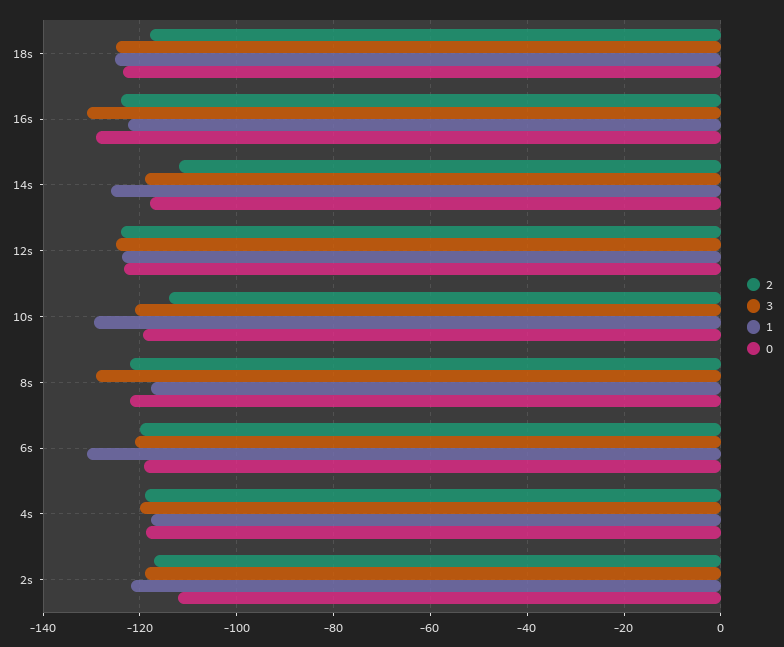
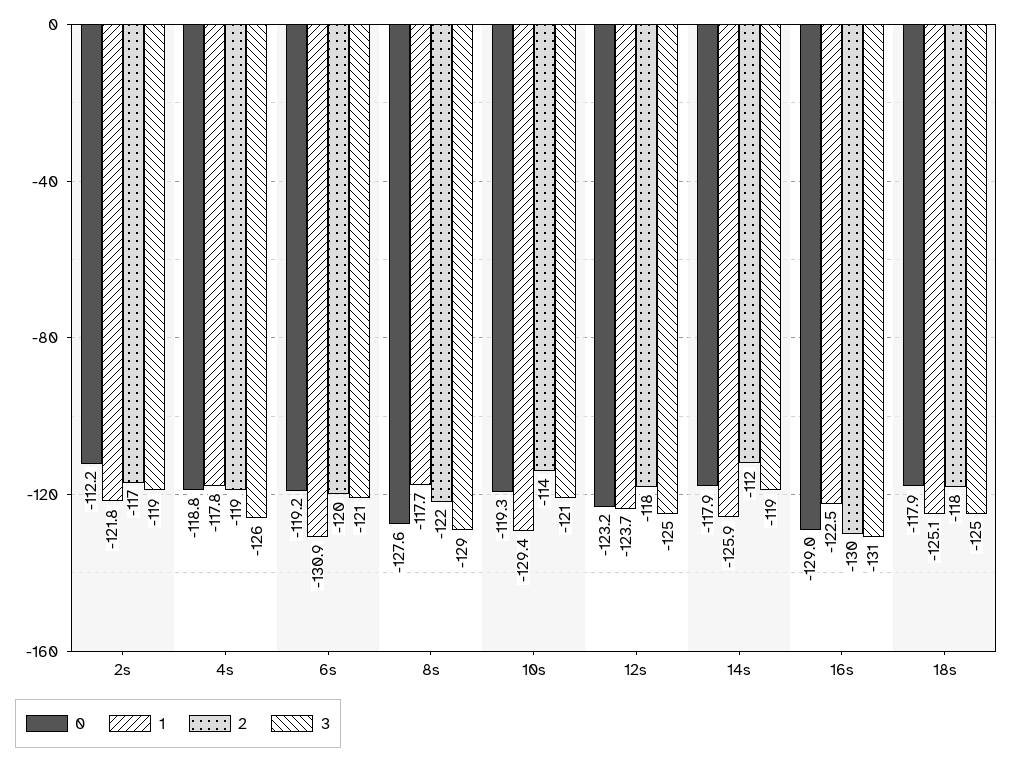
  {
    "2": {
      "18s": -118,
-     "16s": -124,
+     "16s": -130,
      "14s": -112,
-     "12s": -124,
+     "12s": -118,
      "10s": -114,
      "8s": -122,
      "6s": -120,
      "4s": -119,
      "2s": -117
    },
    "3": {
      "18s": -125,
      "16s": -131,
      "14s": -119,
      "12s": -125,
      "10s": -121,
      "8s": -129,
      "6s": -121,
-     "4s": -120,
+     "4s": -126,
      "2s": -119
    },
    "1": {
      "18s": -125.1,
      "16s": -122.5,
      "14s": -125.9,
      "12s": -123.7,
      "10s": -129.4,
      "8s": -117.7,
      "6s": -130.9,
      "4s": -117.8,
      "2s": -121.8
    },
    "0": {
-     "18s": -124,
+     "18s": -117.9,
      "16s": -129,
      "14s": -117.9,
      "12s": -123.2,
      "10s": -119.3,
-     "8s": -122,
+     "8s": -127.6,
      "6s": -119.2,
      "4s": -118.8,
      "2s": -112.2
    }
  }

